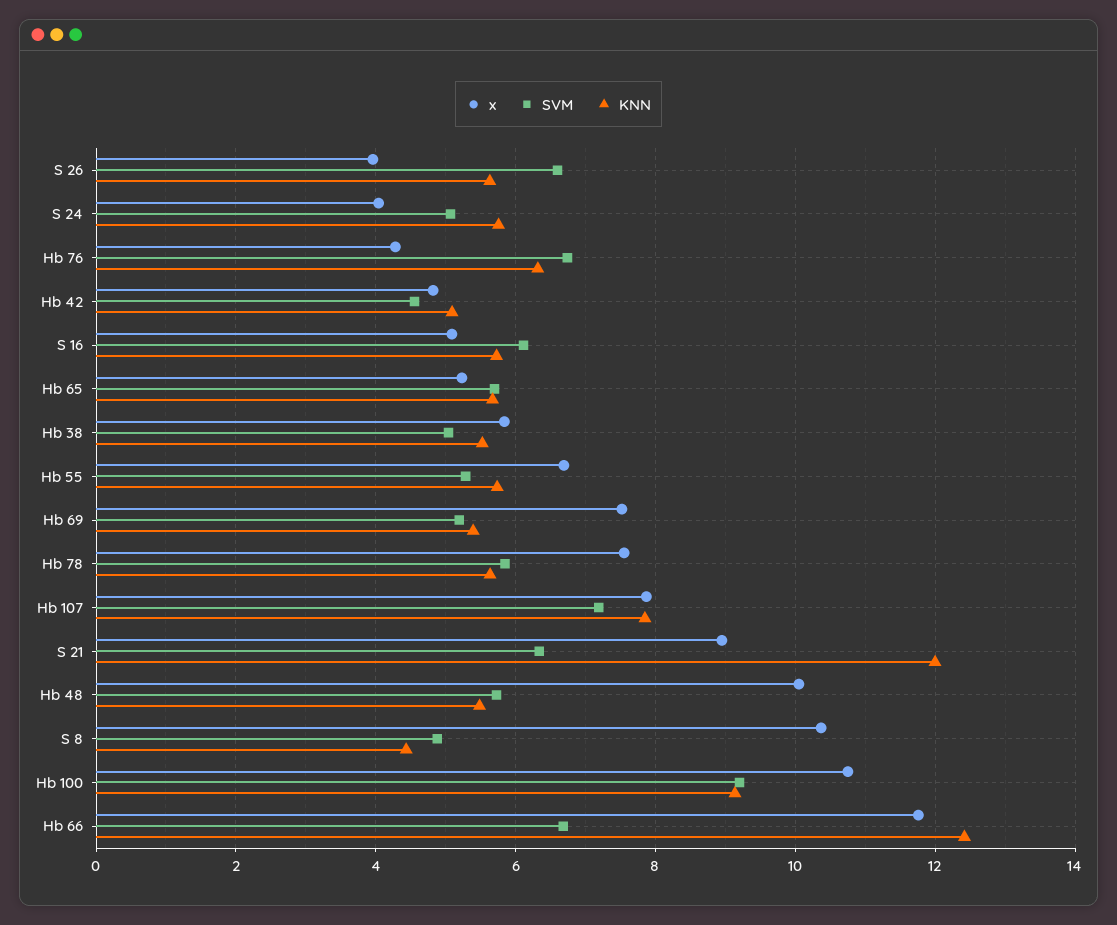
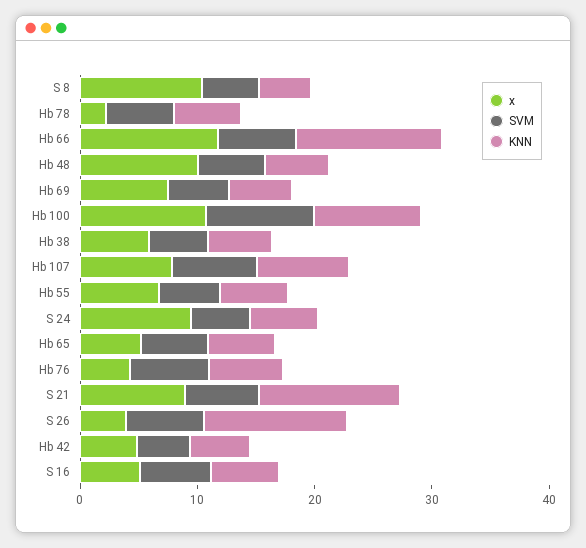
  {
    "x": {
      "S 26": 4,
-     "S 24": 4,
+     "S 24": 10,
      "Hb 76": 4.2,
      "Hb 42": 4.8,
      "S 16": 5,
      "Hb 65": 5.2,
      "Hb 38": 5.8,
      "Hb 55": 6.6,
      "Hb 69": 7.6,
-     "Hb 78": 7.6,
+     "Hb 78": 2,
      "Hb 107": 7.8,
      "S 21": 9,
      "Hb 48": 10,
      "S 8": 10.4,
      "Hb 100": 10.8,
      "Hb 66": 11.8
    },
    "SVM": {
      "S 26": 6.6,
      "S 24": 5,
      "Hb 76": 6.8,
      "Hb 42": 4.6,
      "S 16": 6.2,
      "Hb 65": 5.6,
      "Hb 38": 5,
      "Hb 55": 5.2,
      "Hb 69": 5.2,
      "Hb 78": 5.8,
      "Hb 107": 7.2,
      "S 21": 6.4,
      "Hb 48": 5.8,
      "S 8": 4.8,
      "Hb 100": 9.2,
      "Hb 66": 6.6
    },
    "KNN": {
-     "S 26": 5.6,
+     "S 26": 12,
      "S 24": 5.8,
      "Hb 76": 6.4,
      "Hb 42": 5,
      "S 16": 5.8,
      "Hb 65": 5.6,
      "Hb 38": 5.6,
      "Hb 55": 5.8,
      "Hb 69": 5.4,
      "Hb 78": 5.6,
      "Hb 107": 7.8,
      "S 21": 12,
      "Hb 48": 5.4,
      "S 8": 4.4,
      "Hb 100": 9.2,
      "Hb 66": 12.4
    }
  }

